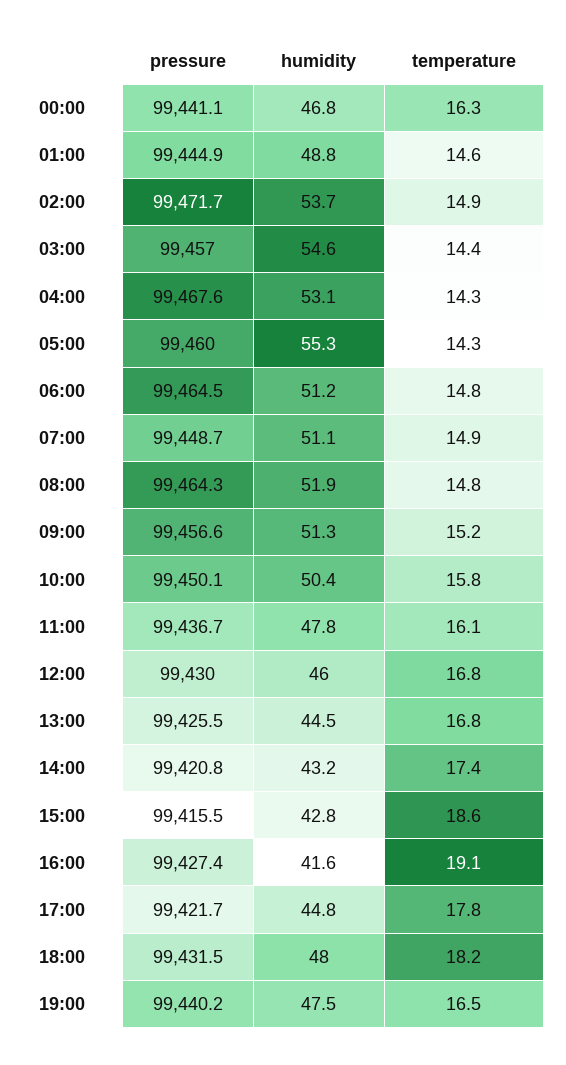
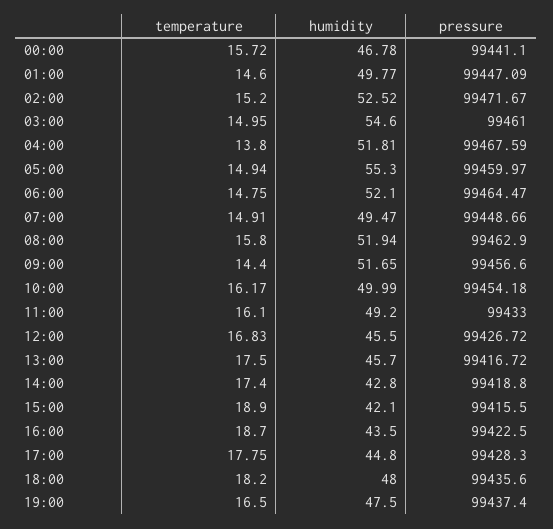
  {
    "pressure": {
      "00:00": 99441.1,
-     "01:00": 99444.9,
+     "01:00": 99447.09,
      "02:00": 99471.67,
-     "03:00": 99457,
+     "03:00": 99461,
      "04:00": 99467.59,
      "05:00": 99459.97,
      "06:00": 99464.47,
      "07:00": 99448.66,
-     "08:00": 99464.3,
+     "08:00": 99462.9,
      "09:00": 99456.6,
-     "10:00": 99450.1,
+     "10:00": 99454.18,
-     "11:00": 99436.7,
+     "11:00": 99433,
-     "12:00": 99430,
+     "12:00": 99426.72,
-     "13:00": 99425.5,
+     "13:00": 99416.72,
-     "14:00": 99420.8,
+     "14:00": 99418.8,
      "15:00": 99415.5,
-     "16:00": 99427.4,
+     "16:00": 99422.5,
-     "17:00": 99421.7,
+     "17:00": 99428.3,
-     "18:00": 99431.5,
+     "18:00": 99435.6,
-     "19:00": 99440.2
+     "19:00": 99437.4
    },
    "humidity": {
      "00:00": 46.78,
-     "01:00": 48.8,
+     "01:00": 49.77,
-     "02:00": 53.7,
+     "02:00": 52.52,
      "03:00": 54.6,
-     "04:00": 53.1,
+     "04:00": 51.81,
      "05:00": 55.3,
-     "06:00": 51.2,
+     "06:00": 52.1,
-     "07:00": 51.1,
+     "07:00": 49.47,
      "08:00": 51.94,
-     "09:00": 51.3,
+     "09:00": 51.65,
-     "10:00": 50.4,
+     "10:00": 49.99,
-     "11:00": 47.8,
+     "11:00": 49.2,
-     "12:00": 46,
+     "12:00": 45.5,
-     "13:00": 44.5,
+     "13:00": 45.7,
-     "14:00": 43.2,
+     "14:00": 42.8,
-     "15:00": 42.8,
+     "15:00": 42.1,
-     "16:00": 41.6,
+     "16:00": 43.5,
      "17:00": 44.8,
      "18:00": 48,
      "19:00": 47.5
    },
    "temperature": {
-     "00:00": 16.3,
+     "00:00": 15.72,
      "01:00": 14.6,
-     "02:00": 14.9,
+     "02:00": 15.2,
-     "03:00": 14.4,
+     "03:00": 14.95,
-     "04:00": 14.3,
+     "04:00": 13.8,
-     "05:00": 14.3,
+     "05:00": 14.94,
      "06:00": 14.75,
      "07:00": 14.91,
-     "08:00": 14.8,
+     "08:00": 15.8,
-     "09:00": 15.2,
+     "09:00": 14.4,
-     "10:00": 15.8,
+     "10:00": 16.17,
      "11:00": 16.1,
      "12:00": 16.83,
-     "13:00": 16.8,
+     "13:00": 17.5,
      "14:00": 17.4,
-     "15:00": 18.6,
+     "15:00": 18.9,
-     "16:00": 19.1,
+     "16:00": 18.7,
      "17:00": 17.75,
      "18:00": 18.2,
      "19:00": 16.5
    }
  }

